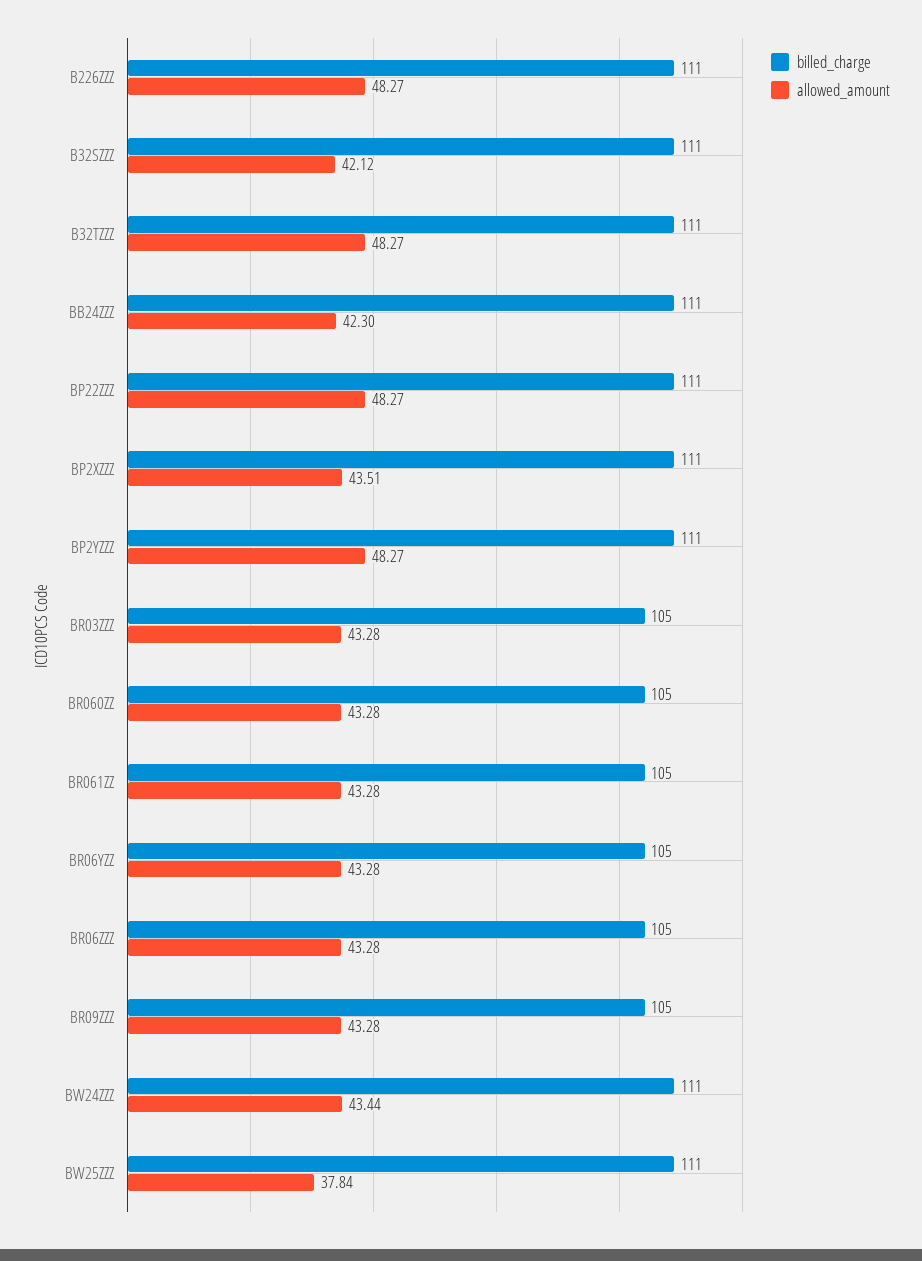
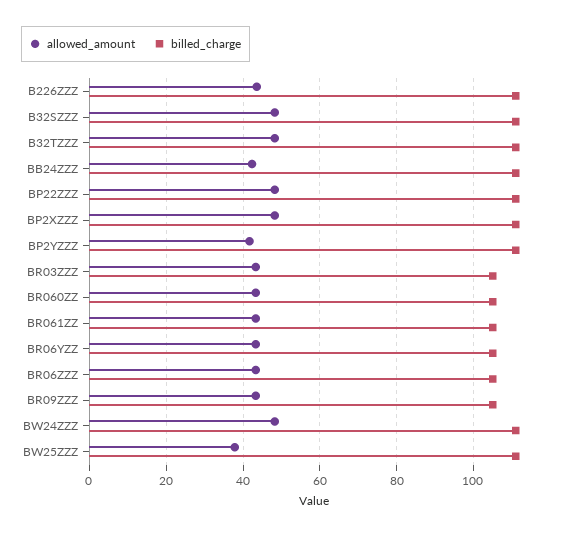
  {
    "billed_charge": {
      "B226ZZZ": 111,
      "B32SZZZ": 111,
      "B32TZZZ": 111,
      "BB24ZZZ": 111,
      "BP22ZZZ": 111,
      "BP2XZZZ": 111,
      "BP2YZZZ": 111,
      "BR03ZZZ": 105,
      "BR060ZZ": 105,
      "BR061ZZ": 105,
      "BR06YZZ": 105,
      "BR06ZZZ": 105,
      "BR09ZZZ": 105,
      "BW24ZZZ": 111,
      "BW25ZZZ": 111
    },
    "allowed_amount": {
-     "B226ZZZ": 48.27,
+     "B226ZZZ": 44,
-     "B32SZZZ": 42.12,
+     "B32SZZZ": 48,
      "B32TZZZ": 48.27,
      "BB24ZZZ": 42.3,
      "BP22ZZZ": 48.27,
-     "BP2XZZZ": 43.51,
+     "BP2XZZZ": 48,
-     "BP2YZZZ": 48.27,
+     "BP2YZZZ": 42,
      "BR03ZZZ": 43.28,
      "BR060ZZ": 43.28,
      "BR061ZZ": 43.28,
      "BR06YZZ": 43.28,
      "BR06ZZZ": 43.28,
      "BR09ZZZ": 43.28,
-     "BW24ZZZ": 43.44,
+     "BW24ZZZ": 48,
      "BW25ZZZ": 37.84
    }
  }

